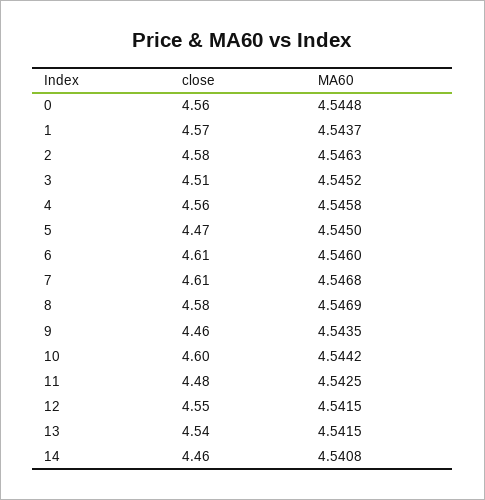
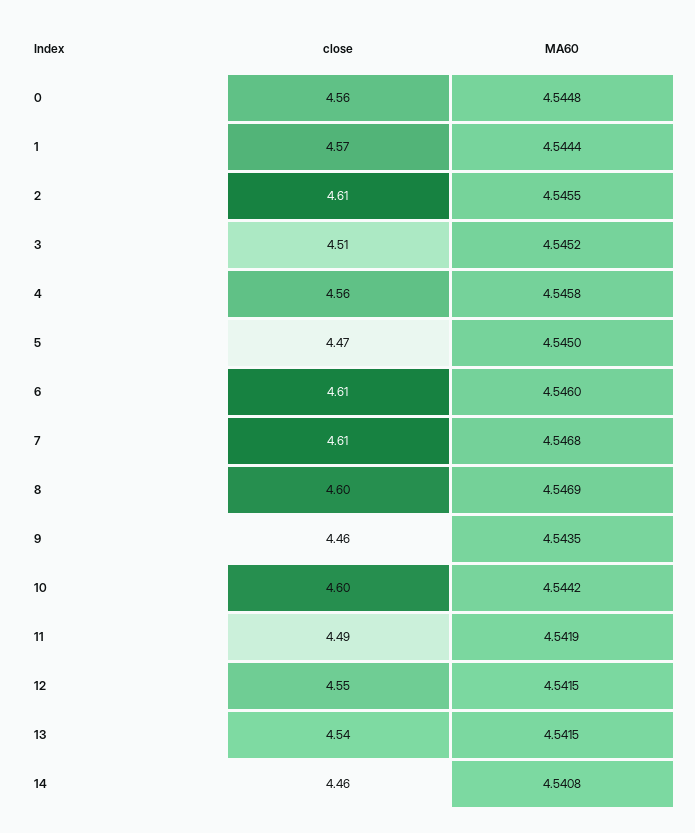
  {
    "close": {
      "0": 4.56,
      "1": 4.57,
-     "2": 4.58,
+     "2": 4.61,
      "3": 4.51,
      "4": 4.56,
      "5": 4.47,
      "6": 4.61,
      "7": 4.61,
-     "8": 4.58,
+     "8": 4.6,
      "9": 4.46,
      "10": 4.6,
-     "11": 4.48,
+     "11": 4.49,
      "12": 4.55,
      "13": 4.54,
      "14": 4.46
    },
    "MA60": {
      "0": 4.5448,
-     "1": 4.5437,
+     "1": 4.5444,
-     "2": 4.5463,
+     "2": 4.5455,
      "3": 4.5452,
      "4": 4.5458,
      "5": 4.545,
      "6": 4.546,
      "7": 4.5468,
      "8": 4.5469,
      "9": 4.5435,
      "10": 4.5442,
-     "11": 4.5425,
+     "11": 4.5419,
      "12": 4.5415,
      "13": 4.5415,
      "14": 4.5408
    }
  }

